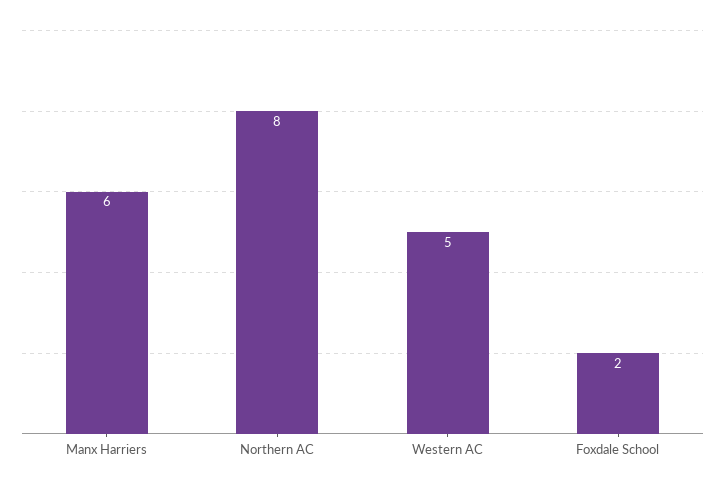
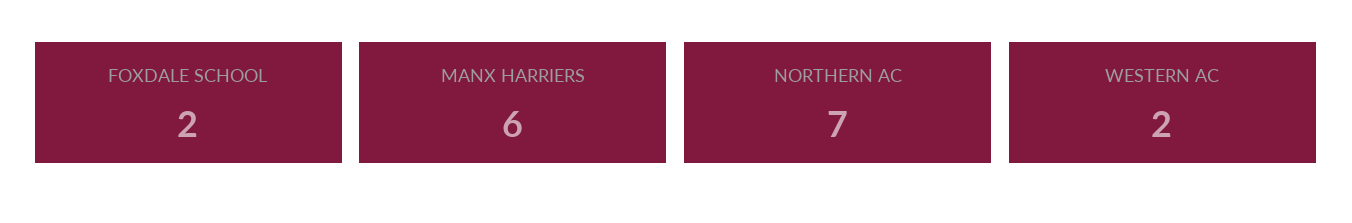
  {
    "Manx Harriers": 6,
-   "Northern AC": 8,
+   "Northern AC": 7,
-   "Western AC": 5,
+   "Western AC": 2,
    "Foxdale School": 2
  }

